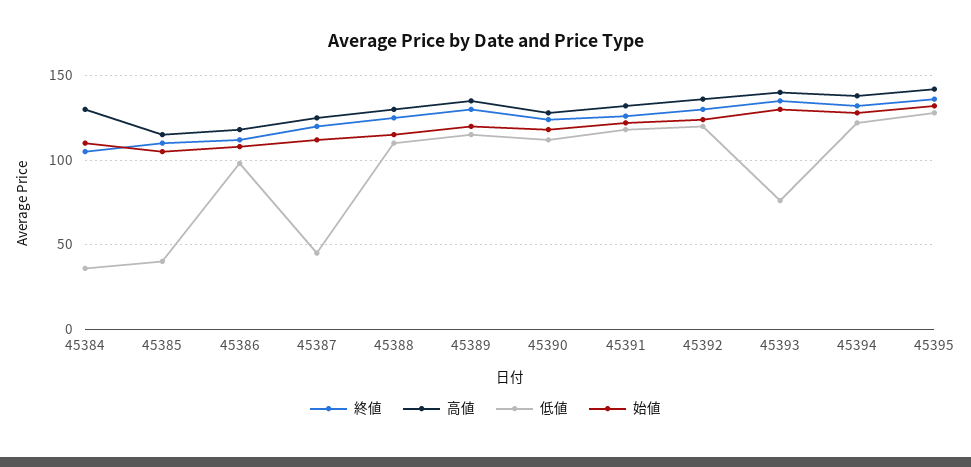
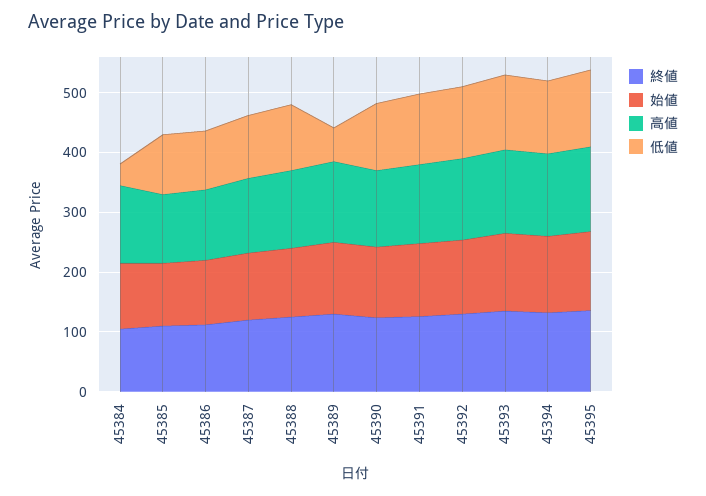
  {
    "終値": {
      "45384": 105,
      "45385": 110,
      "45386": 110,
      "45387": 120,
      "45388": 125,
      "45389": 130,
      "45390": 125,
      "45391": 125,
      "45392": 130,
      "45393": 135,
      "45394": 130,
      "45395": 135
    },
    "高値": {
      "45384": 130,
      "45385": 115,
      "45386": 120,
      "45387": 125,
      "45388": 130,
      "45389": 135,
      "45390": 130,
      "45391": 130,
      "45392": 135,
      "45393": 140,
      "45394": 140,
      "45395": 140
    },
    "低値": {
      "45384": 35,
-     "45385": 40,
+     "45385": 100,
      "45386": 100,
-     "45387": 45,
+     "45387": 100,
      "45388": 110,
-     "45389": 115,
+     "45389": 60,
      "45390": 110,
      "45391": 120,
      "45392": 120,
-     "45393": 75,
+     "45393": 120,
      "45394": 120,
      "45395": 130
    },
    "始値": {
      "45384": 110,
      "45385": 105,
      "45386": 110,
      "45387": 110,
      "45388": 115,
      "45389": 120,
      "45390": 120,
      "45391": 120,
      "45392": 125,
      "45393": 130,
      "45394": 130,
      "45395": 130
    }
  }

